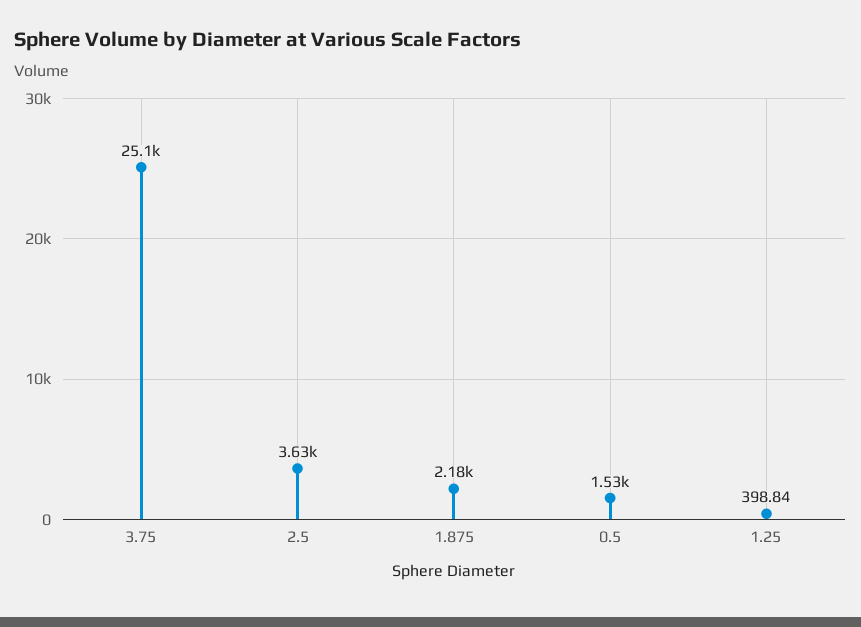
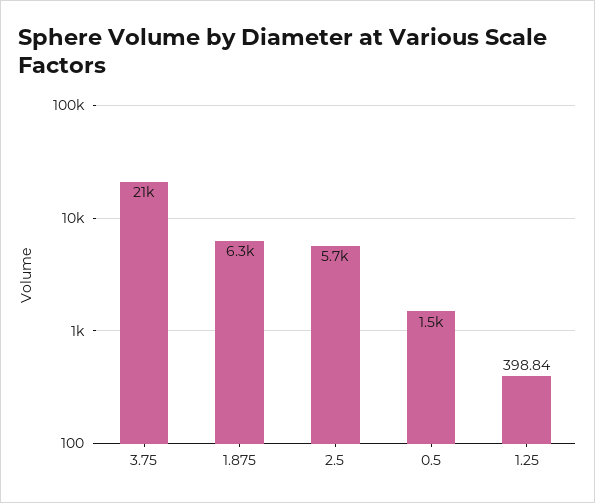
  {
-   "3.75": 25100,
+   "3.75": 21000,
-   "2.5": 3630,
+   "2.5": 5700,
-   "1.875": 2180,
+   "1.875": 6300,
    "0.5": 1530,
    "1.25": 398.84
  }

